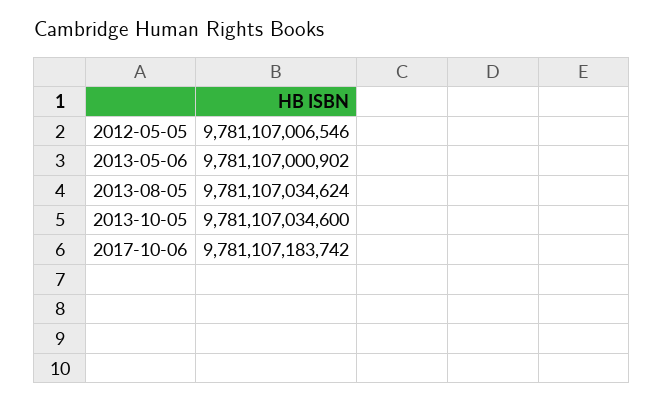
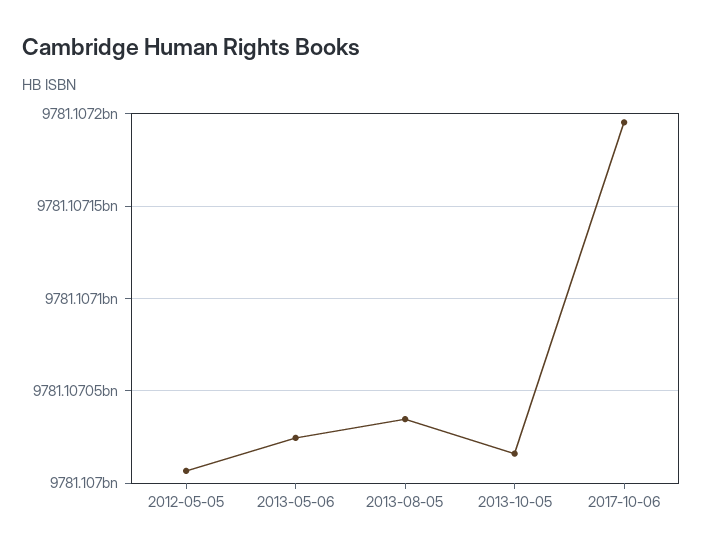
  {
    "2012-05-05": 9781107006546,
-   "2013-05-06": 9781107000902,
+   "2013-05-06": 9781107025000,
    "2013-08-05": 9781107034624,
-   "2013-10-05": 9781107034600,
+   "2013-10-05": 9781107015000,
-   "2017-10-06": 9781107183742
+   "2017-10-06": 9781107195000
  }

